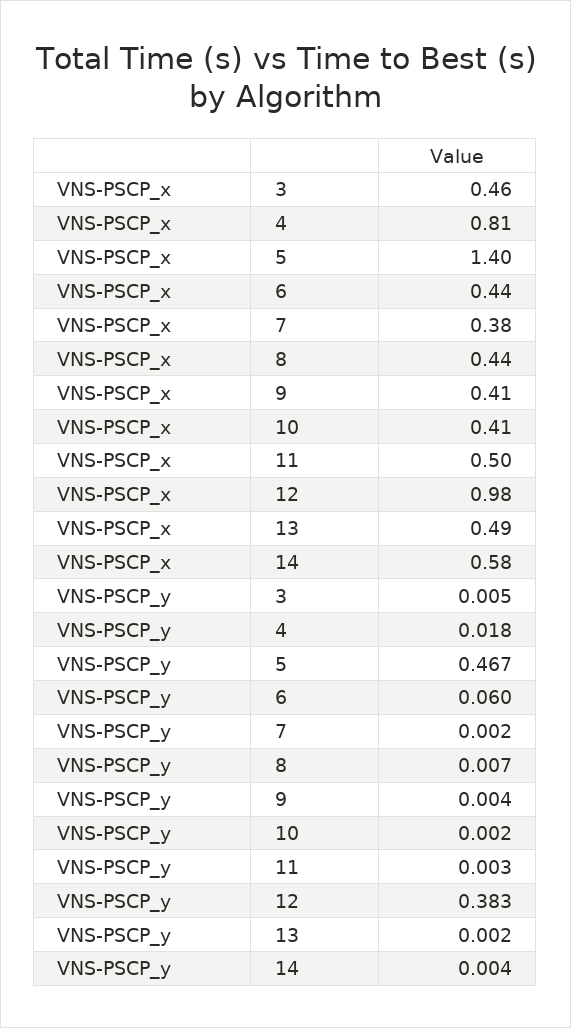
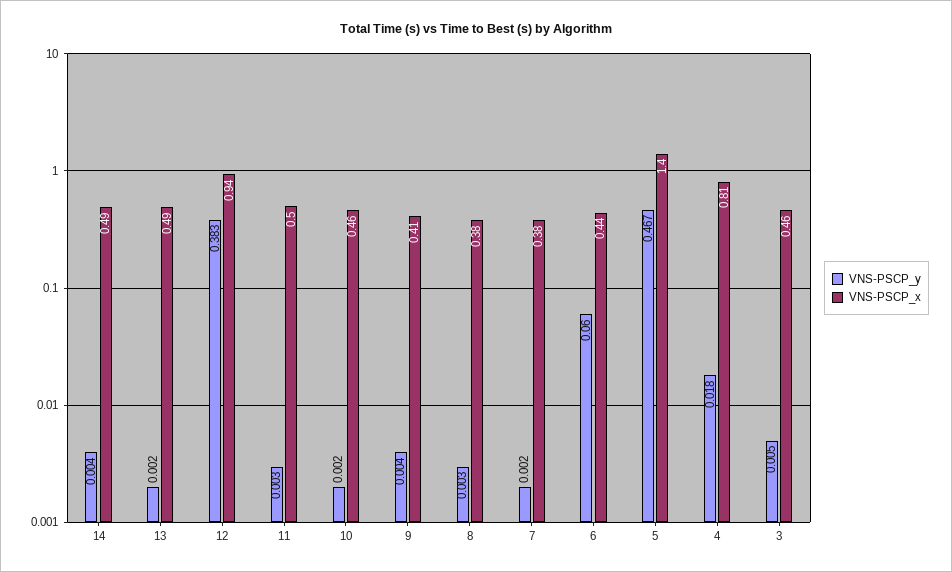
  {
    "VNS-PSCP_x": {
      "3": 0.46,
      "4": 0.81,
      "5": 1.4,
      "6": 0.44,
      "7": 0.38,
-     "8": 0.44,
+     "8": 0.38,
      "9": 0.41,
-     "10": 0.41,
+     "10": 0.46,
      "11": 0.5,
-     "12": 0.98,
+     "12": 0.94,
      "13": 0.49,
-     "14": 0.58
+     "14": 0.49
    },
    "VNS-PSCP_y": {
      "3": 0.005,
      "4": 0.018,
      "5": 0.467,
      "6": 0.06,
      "7": 0.002,
-     "8": 0.007,
+     "8": 0.003,
      "9": 0.004,
      "10": 0.002,
      "11": 0.003,
      "12": 0.383,
      "13": 0.002,
      "14": 0.004
    }
  }

